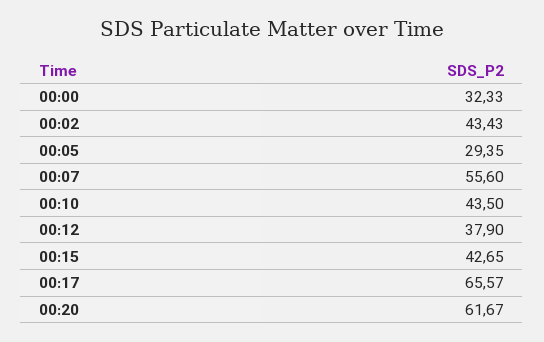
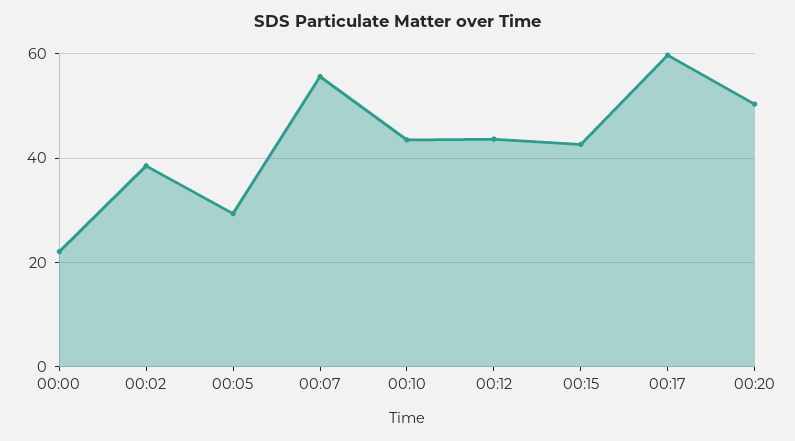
  {
-   "00:00": 32.33,
+   "00:00": 22,
-   "00:02": 43.43,
+   "00:02": 38,
    "00:05": 29.35,
    "00:07": 55.6,
    "00:10": 43.5,
-   "00:12": 37.9,
+   "00:12": 44,
    "00:15": 42.65,
-   "00:17": 65.57,
+   "00:17": 60,
-   "00:20": 61.67
+   "00:20": 50
  }

